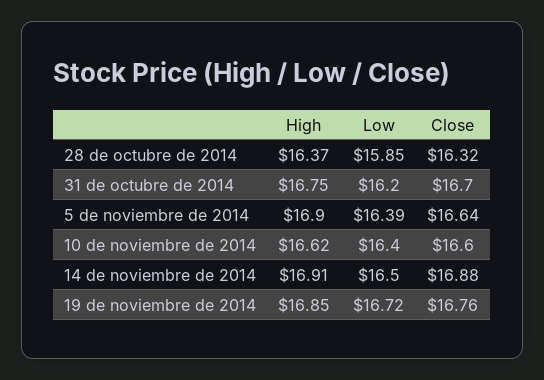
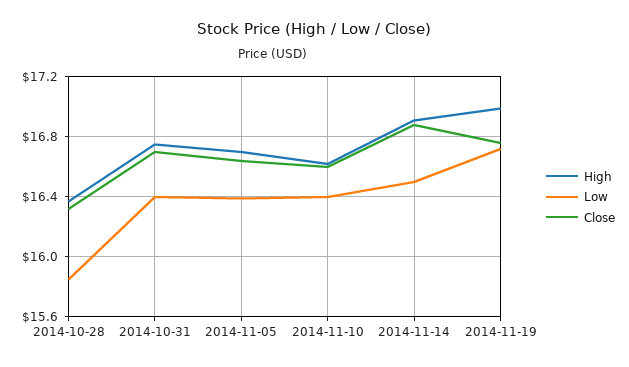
  {
    "High": {
      "28 de octubre de 2014": 16.37,
      "31 de octubre de 2014": 16.75,
-     "5 de noviembre de 2014": 16.9,
+     "5 de noviembre de 2014": 16.7,
      "10 de noviembre de 2014": 16.62,
      "14 de noviembre de 2014": 16.91,
-     "19 de noviembre de 2014": 16.85
+     "19 de noviembre de 2014": 17
    },
    "Low": {
      "28 de octubre de 2014": 15.85,
-     "31 de octubre de 2014": 16.2,
+     "31 de octubre de 2014": 16.4,
      "5 de noviembre de 2014": 16.39,
      "10 de noviembre de 2014": 16.4,
      "14 de noviembre de 2014": 16.5,
      "19 de noviembre de 2014": 16.72
    },
    "Close": {
      "28 de octubre de 2014": 16.32,
      "31 de octubre de 2014": 16.7,
      "5 de noviembre de 2014": 16.64,
      "10 de noviembre de 2014": 16.6,
      "14 de noviembre de 2014": 16.88,
      "19 de noviembre de 2014": 16.76
    }
  }

